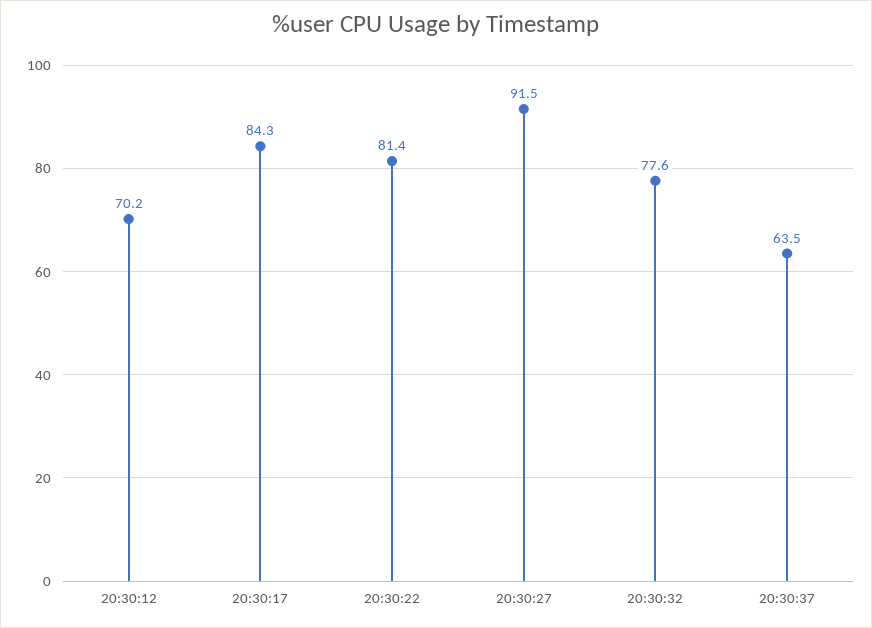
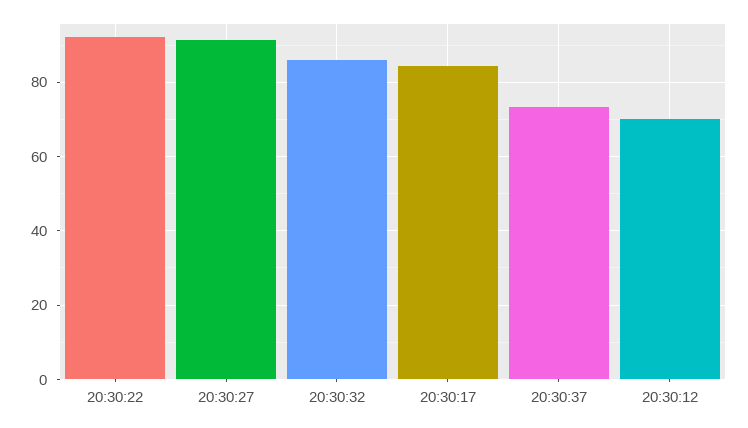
  {
    "20:30:12": 70.2,
    "20:30:17": 84.3,
-   "20:30:22": 81.4,
+   "20:30:22": 92,
    "20:30:27": 91.5,
-   "20:30:32": 77.6,
+   "20:30:32": 86,
-   "20:30:37": 63.5
+   "20:30:37": 74
  }

